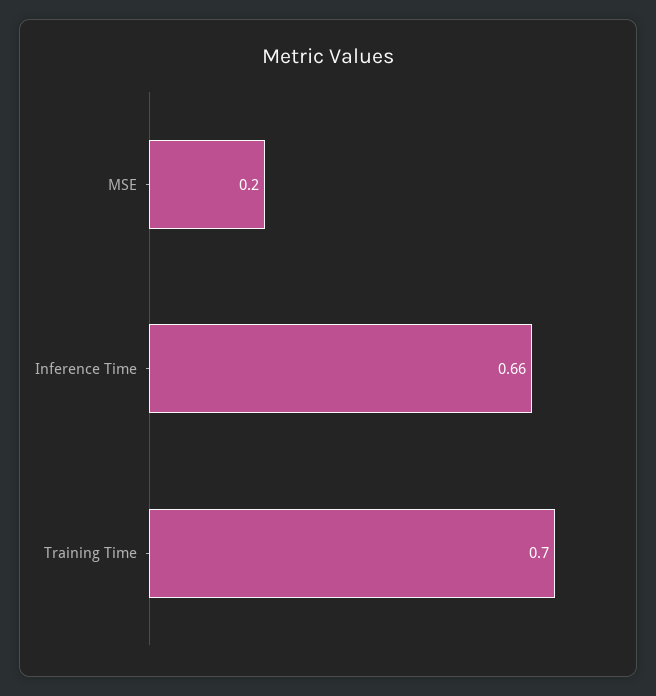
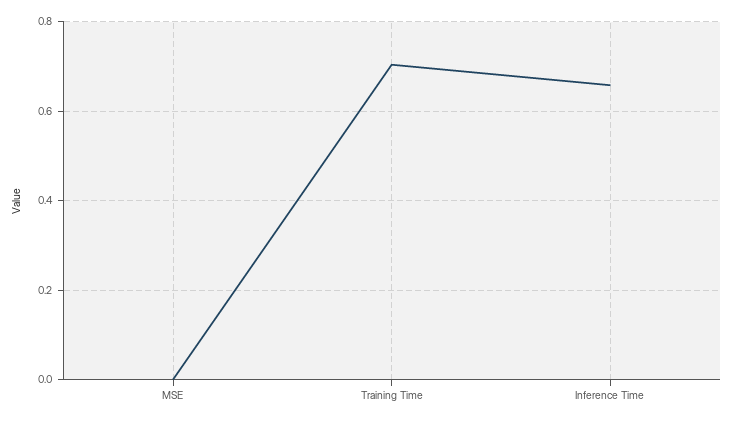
  {
-   "MSE": 0.2,
+   "MSE": 0,
    "Inference Time": 0.66,
    "Training Time": 0.7
  }

